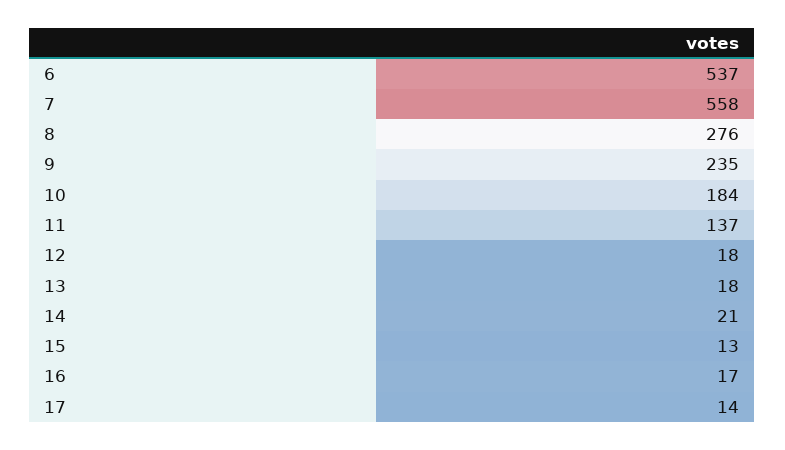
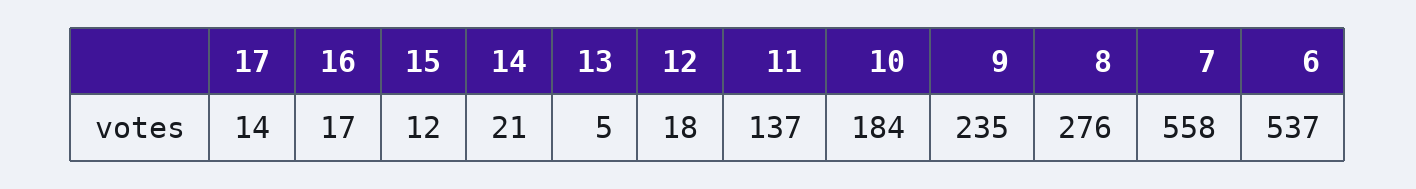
  {
    "6": 537,
    "7": 558,
    "8": 276,
    "9": 235,
    "10": 184,
    "11": 137,
    "12": 18,
-   "13": 18,
+   "13": 5,
    "14": 21,
-   "15": 13,
+   "15": 12,
    "16": 17,
    "17": 14
  }

